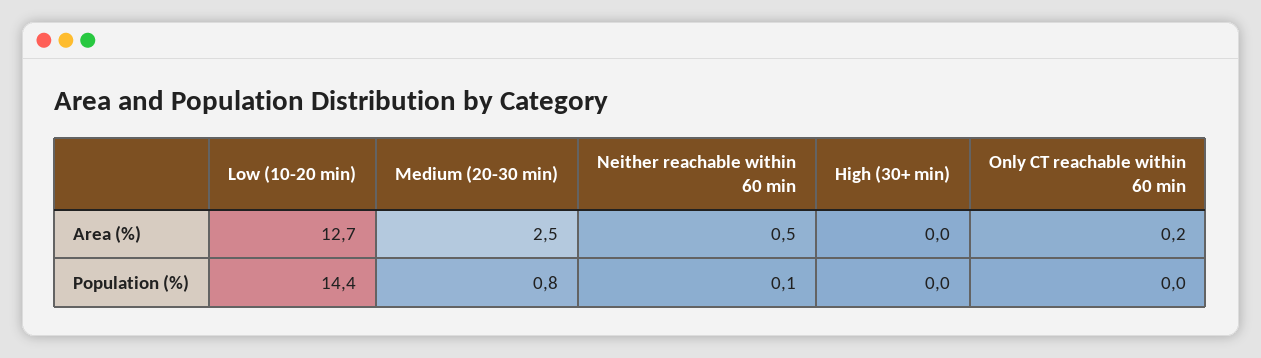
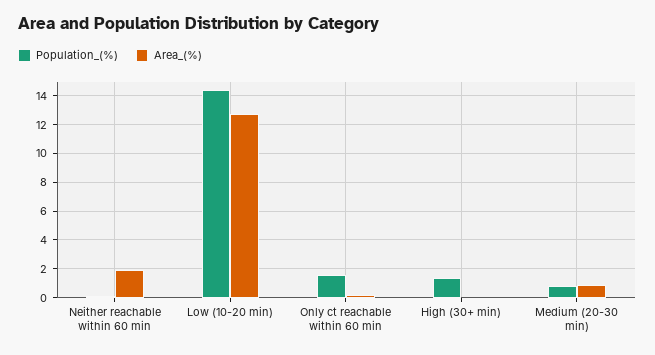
  {
    "Area (%)": {
      "Low (10-20 min)": 12.7,
-     "Medium (20-30 min)": 2.5,
+     "Medium (20-30 min)": 1,
-     "Neither reachable within 60 min": 0.5,
+     "Neither reachable within 60 min": 2,
      "High (30+ min)": 0,
      "Only CT reachable within 60 min": 0.2
    },
    "Population (%)": {
      "Low (10-20 min)": 14.4,
      "Medium (20-30 min)": 0.8,
      "Neither reachable within 60 min": 0.1,
-     "High (30+ min)": 0,
+     "High (30+ min)": 1.5,
-     "Only CT reachable within 60 min": 0
+     "Only CT reachable within 60 min": 1.5
    }
  }

